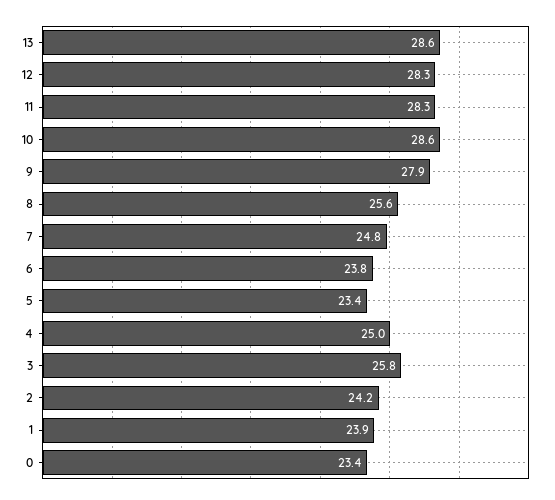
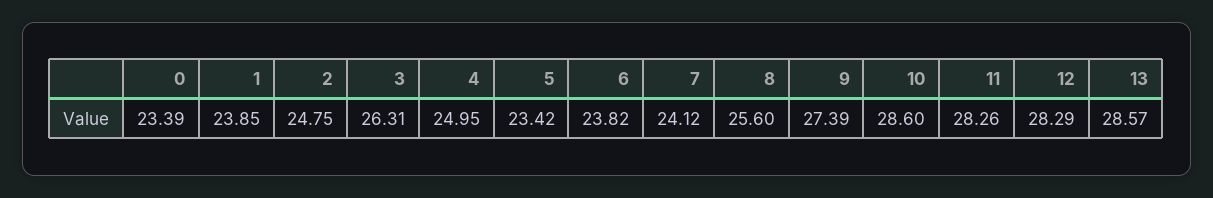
  {
    "13": 28.57,
    "12": 28.29,
    "11": 28.26,
    "10": 28.6,
-   "9": 27.9,
+   "9": 27.39,
    "8": 25.6,
-   "7": 24.8,
+   "7": 24.12,
    "6": 23.82,
    "5": 23.42,
    "4": 24.95,
-   "3": 25.8,
+   "3": 26.31,
-   "2": 24.2,
+   "2": 24.75,
    "1": 23.85,
    "0": 23.39
  }

